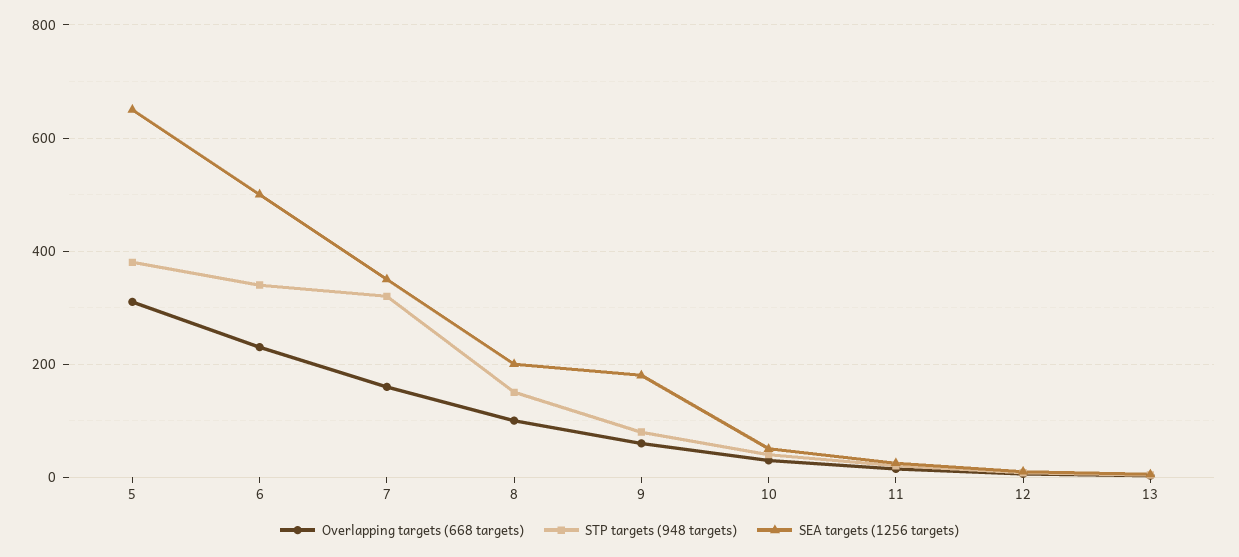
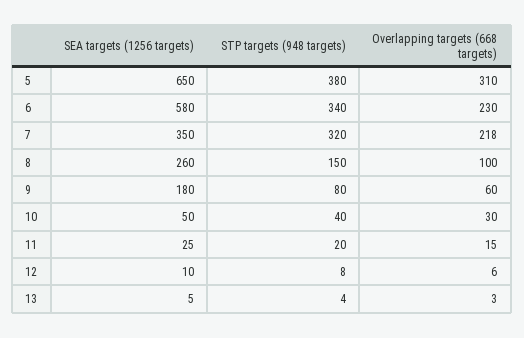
  {
    "Overlapping targets (668 targets)": {
      "5": 310,
      "6": 230,
-     "7": 160,
+     "7": 218,
      "8": 100,
      "9": 60,
      "10": 30,
      "11": 15,
      "12": 6,
      "13": 3
    },
    "STP targets (948 targets)": {
      "5": 380,
      "6": 340,
      "7": 320,
      "8": 150,
      "9": 80,
      "10": 40,
      "11": 20,
      "12": 8,
      "13": 4
    },
    "SEA targets (1256 targets)": {
      "5": 650,
-     "6": 500,
+     "6": 580,
      "7": 350,
-     "8": 200,
+     "8": 260,
      "9": 180,
      "10": 50,
      "11": 25,
      "12": 10,
      "13": 5
    }
  }

